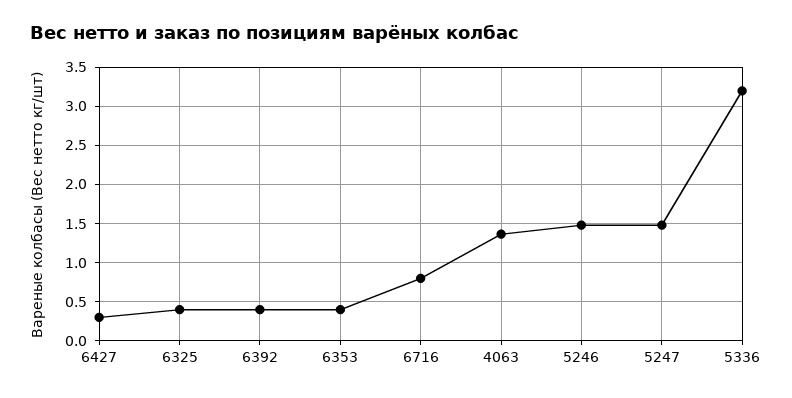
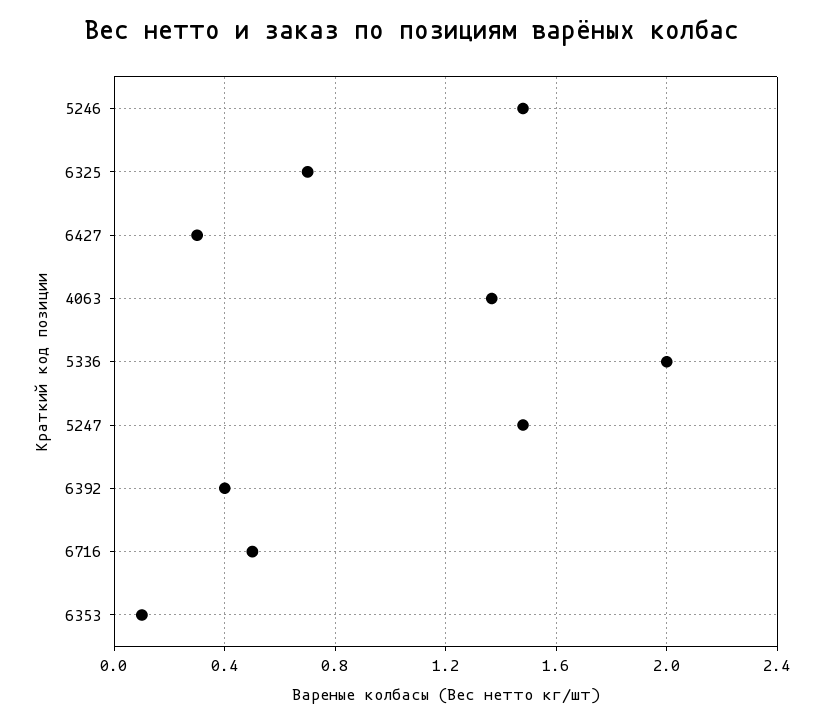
  {
    "6427": 0.3,
-   "6325": 0.4,
+   "6325": 0.7,
    "6392": 0.4,
-   "6353": 0.4,
+   "6353": 0.1,
-   "6716": 0.8,
+   "6716": 0.5,
    "4063": 1.35,
    "5246": 1.5,
    "5247": 1.5,
-   "5336": 3.2
+   "5336": 2
  }

